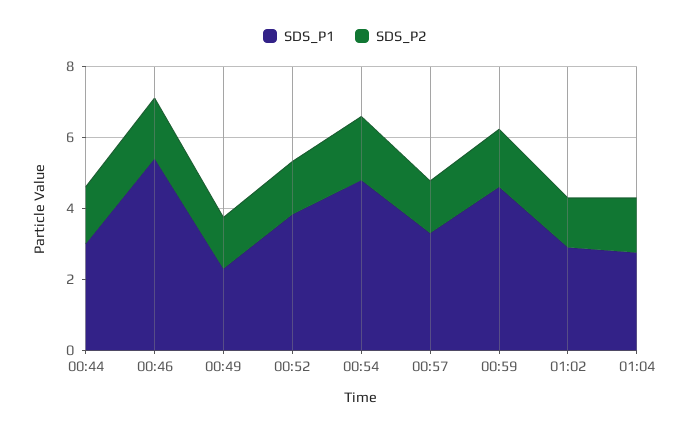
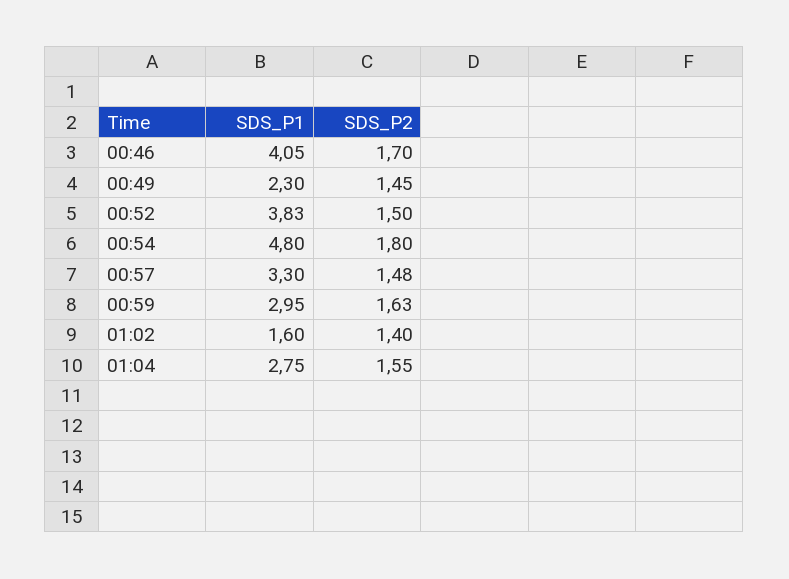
  {
    "SDS_P1": {
-     "00:44": 3,
-     "00:46": 5.5,
+     "00:46": 4.05,
      "00:49": 2.3,
      "00:52": 3.83,
      "00:54": 4.8,
      "00:57": 3.3,
-     "00:59": 4.5,
+     "00:59": 2.95,
-     "01:02": 3,
+     "01:02": 1.6,
      "01:04": 2.75
    },
    "SDS_P2": {
-     "00:44": 1.5,
      "00:46": 1.7,
      "00:49": 1.45,
      "00:52": 1.5,
      "00:54": 1.8,
      "00:57": 1.48,
      "00:59": 1.63,
      "01:02": 1.4,
      "01:04": 1.55
    }
  }

